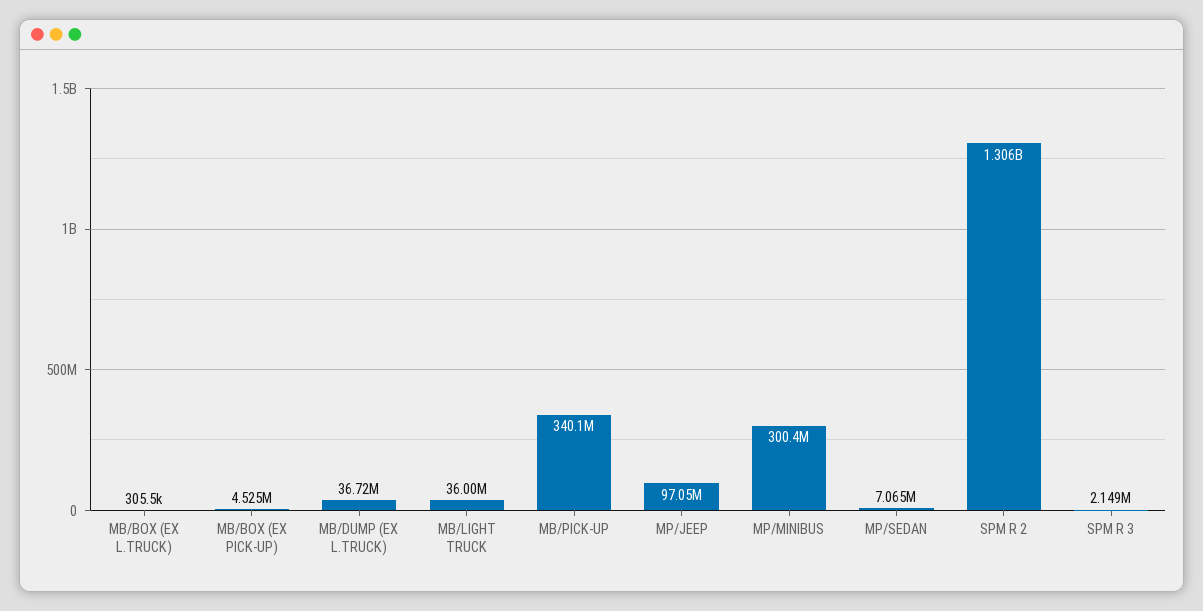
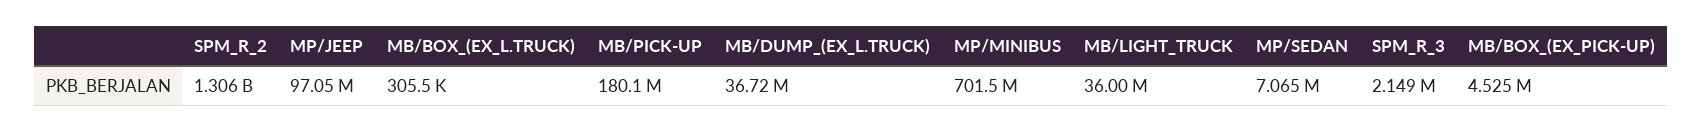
  {
    "MB/BOX (EX L.TRUCK)": 305500,
    "MB/BOX (EX PICK-UP)": 4525000,
    "MB/DUMP (EX L.TRUCK)": 36720000,
    "MB/LIGHT TRUCK": 36000000,
-   "MB/PICK-UP": 340100000,
+   "MB/PICK-UP": 180100000,
    "MP/JEEP": 97050000,
-   "MP/MINIBUS": 300400000,
+   "MP/MINIBUS": 701500000,
    "MP/SEDAN": 7065000,
    "SPM R 2": 1306000000,
    "SPM R 3": 2149000
  }

